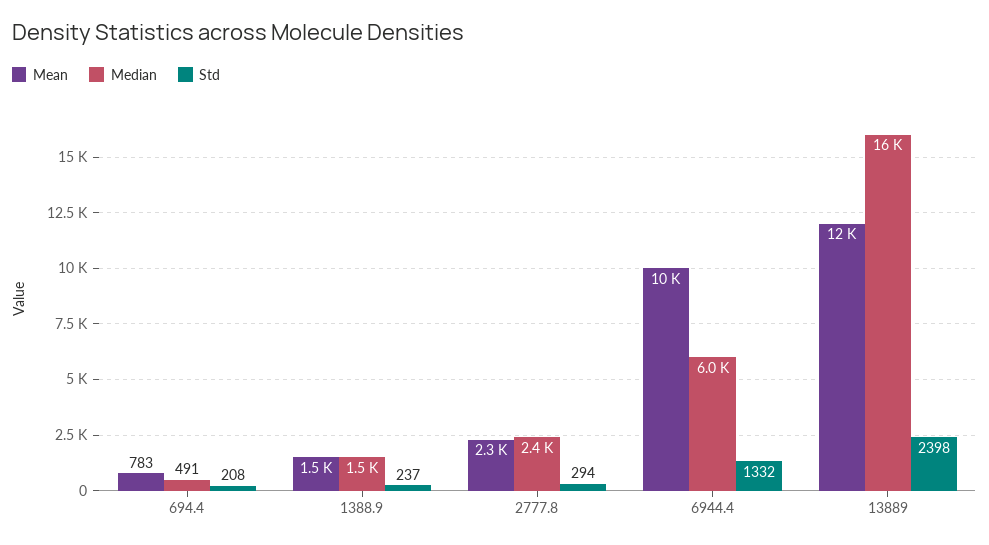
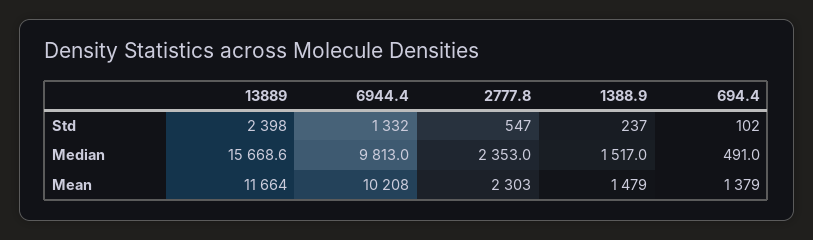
  {
    "Mean": {
-     "694.4": 783,
+     "694.4": 1379,
      "1388.9": 1479,
      "2777.8": 2303,
      "6944.4": 10208,
      "13889": 11664
    },
    "Median": {
      "694.4": 491,
      "1388.9": 1517,
      "2777.8": 2353,
-     "6944.4": 6000,
+     "6944.4": 9813,
      "13889": 15668.6
    },
    "Std": {
-     "694.4": 208,
+     "694.4": 102,
      "1388.9": 237,
-     "2777.8": 294,
+     "2777.8": 547,
      "6944.4": 1332,
      "13889": 2398
    }
  }

